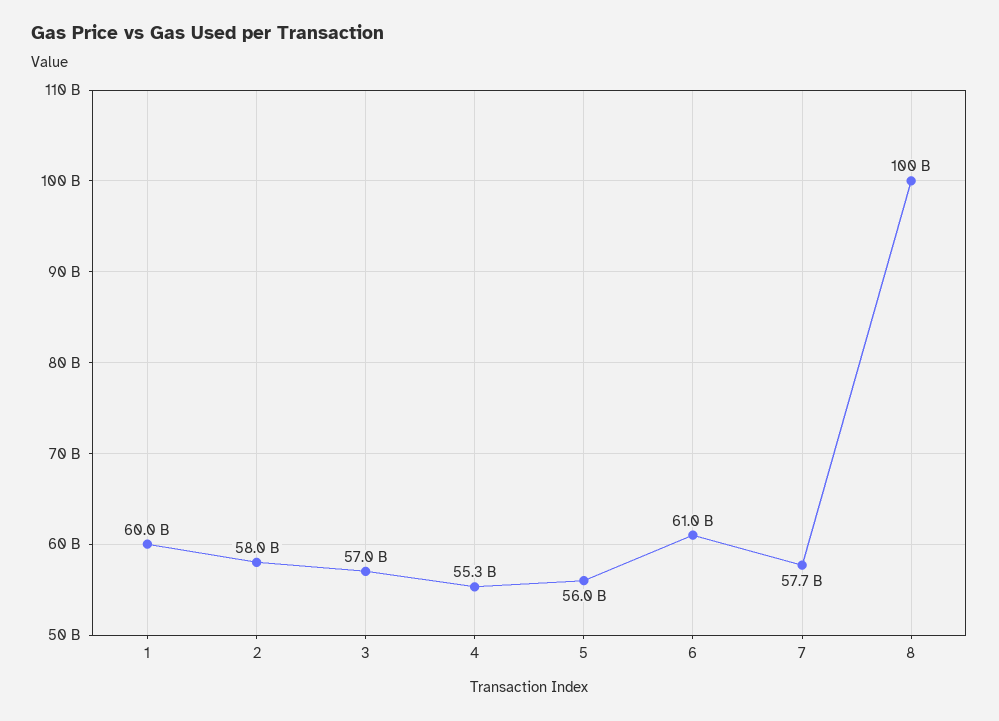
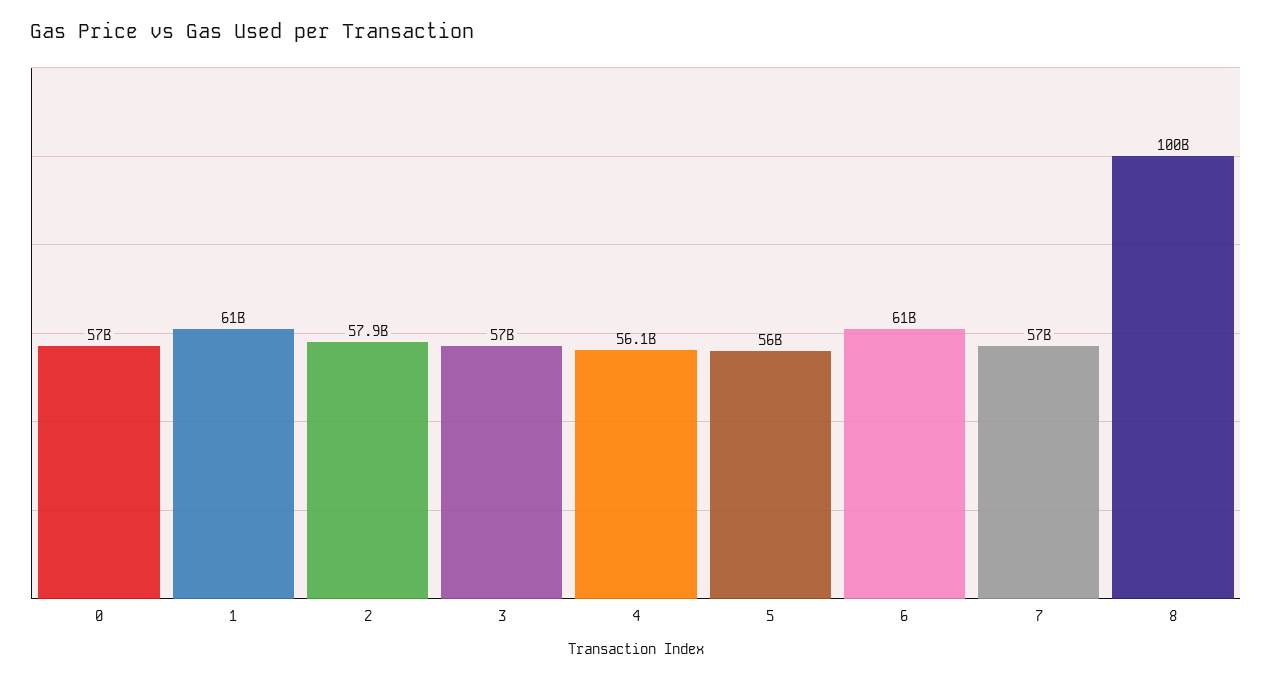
  {
-   "1": 60000000000,
+   "1": 61000000000,
-   "2": 58000000000,
+   "2": 57900000000,
    "3": 57000000000,
-   "4": 55300000000,
+   "4": 56100000000,
    "5": 56000000000,
    "6": 61000000000,
-   "7": 57700000000,
+   "7": 57000000000,
-   "8": 100000000000
+   "8": 100000000000,
+   "0": 57000000000
  }

